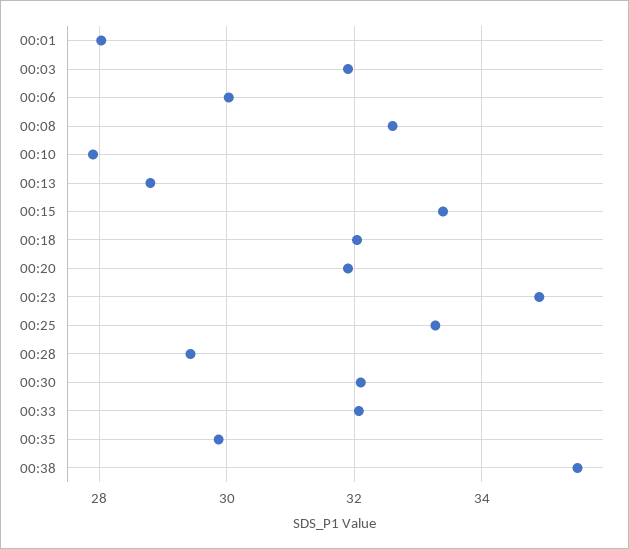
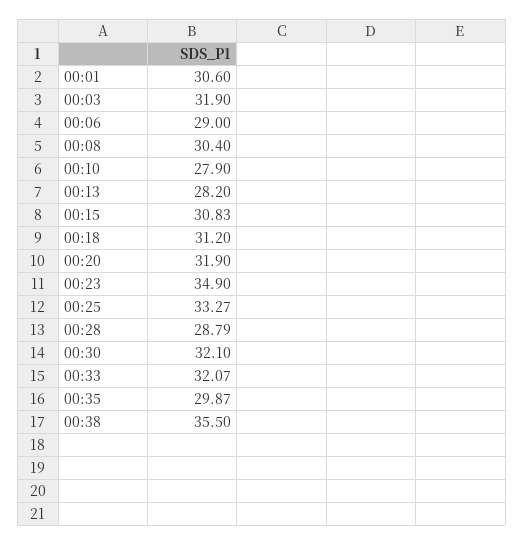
  {
-   "00:01": 28,
+   "00:01": 30.6,
    "00:03": 31.9,
-   "00:06": 30,
+   "00:06": 29,
-   "00:08": 32.6,
+   "00:08": 30.4,
    "00:10": 27.9,
-   "00:13": 28.8,
+   "00:13": 28.2,
-   "00:15": 33.4,
+   "00:15": 30.83,
-   "00:18": 32,
+   "00:18": 31.2,
    "00:20": 31.9,
    "00:23": 34.9,
    "00:25": 33.27,
-   "00:28": 29.4,
+   "00:28": 28.79,
    "00:30": 32.1,
    "00:33": 32.07,
    "00:35": 29.87,
    "00:38": 35.5
  }

